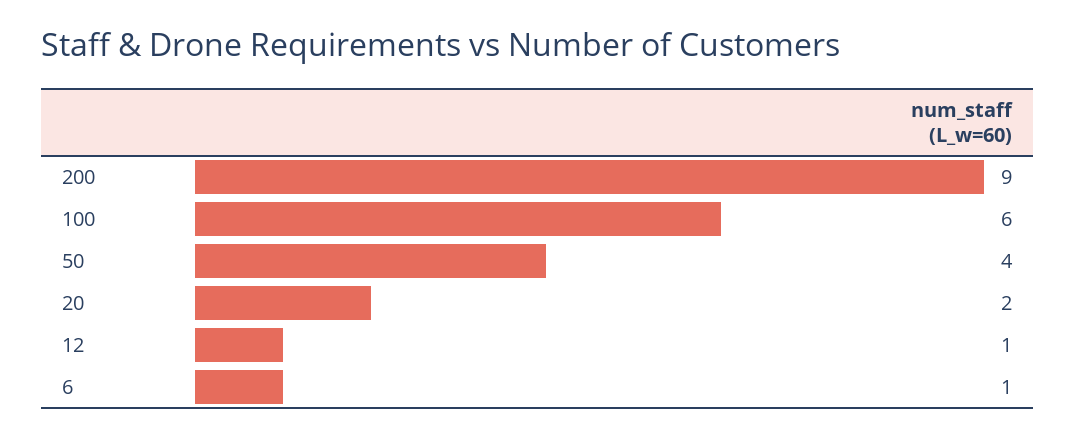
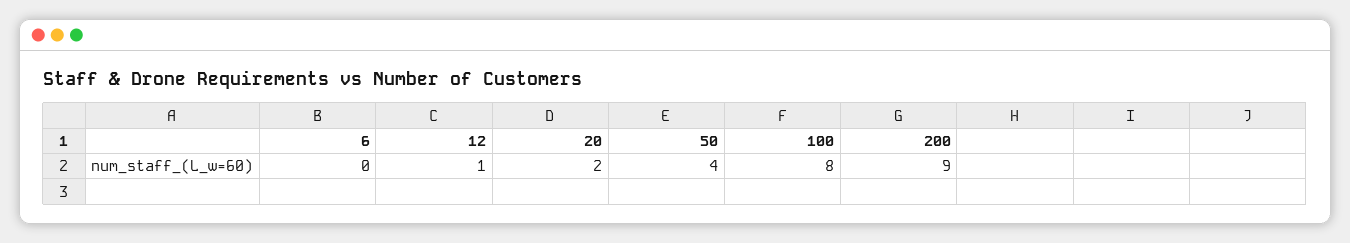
  {
    "200": 9,
-   "100": 6,
+   "100": 8,
    "50": 4,
    "20": 2,
    "12": 1,
-   "6": 1
+   "6": 0
  }

